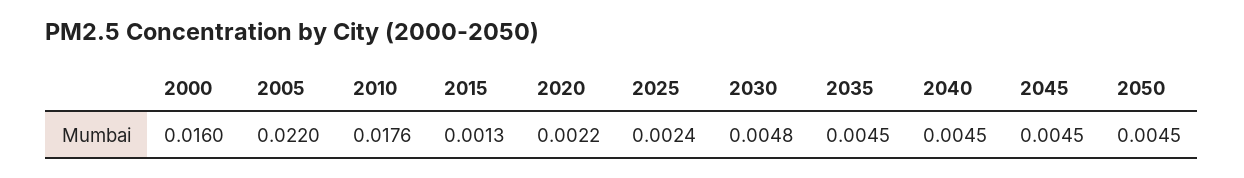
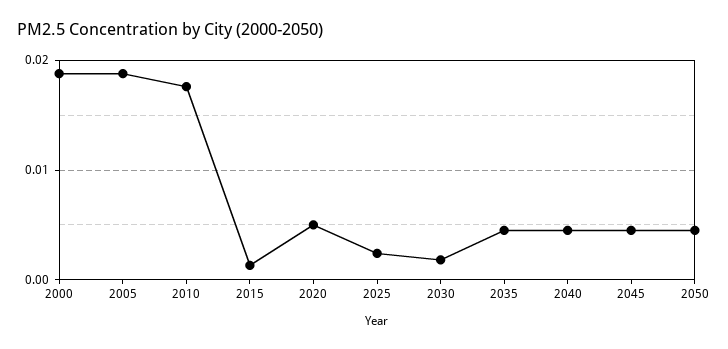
  {
-   "2000": 0.016,
+   "2000": 0.019,
-   "2005": 0.022,
+   "2005": 0.019,
    "2010": 0.0176,
    "2015": 0.0013,
-   "2020": 0.0022,
+   "2020": 0.005,
    "2025": 0.0024,
-   "2030": 0.0048,
+   "2030": 0.002,
    "2035": 0.0045,
    "2040": 0.0045,
    "2045": 0.0045,
    "2050": 0.0045
  }

